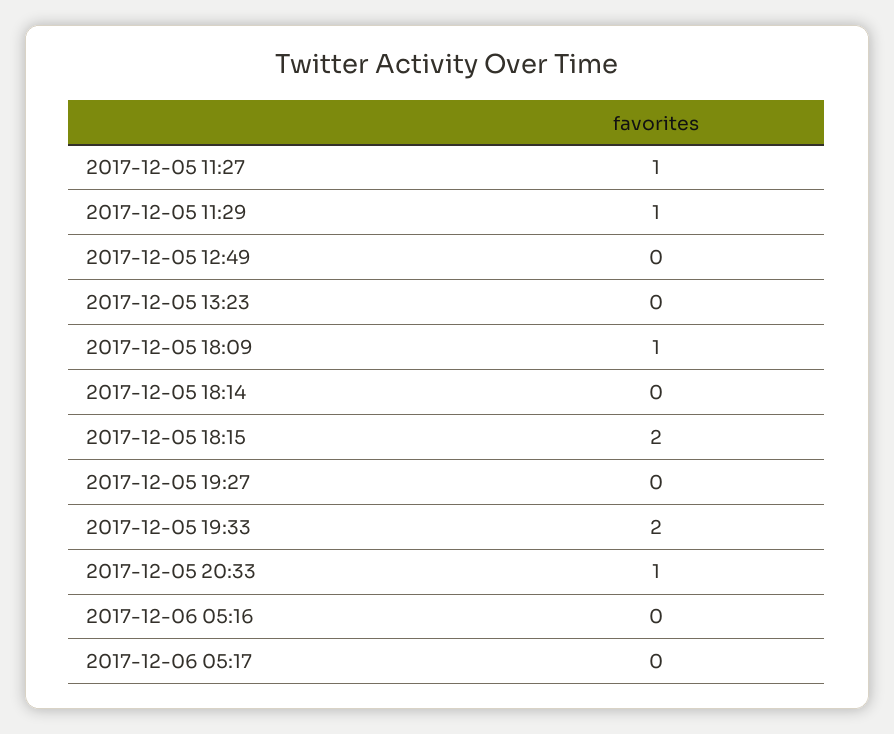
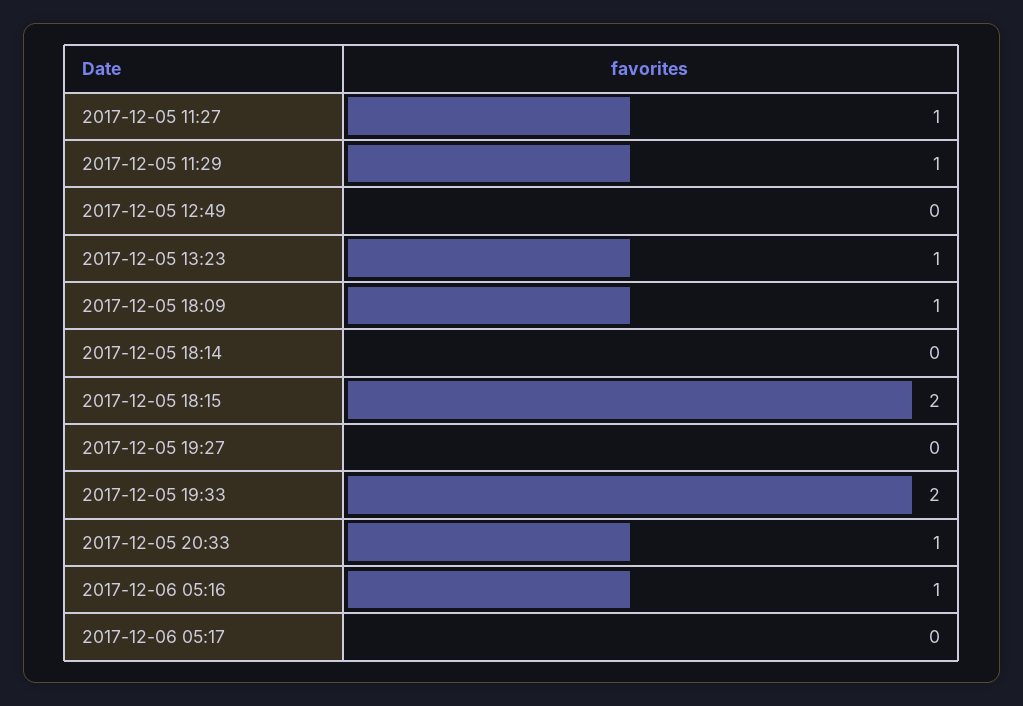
  {
    "2017-12-05 11:27": 1,
    "2017-12-05 11:29": 1,
    "2017-12-05 12:49": 0,
-   "2017-12-05 13:23": 0,
+   "2017-12-05 13:23": 1,
    "2017-12-05 18:09": 1,
    "2017-12-05 18:14": 0,
    "2017-12-05 18:15": 2,
    "2017-12-05 19:27": 0,
    "2017-12-05 19:33": 2,
    "2017-12-05 20:33": 1,
-   "2017-12-06 05:16": 0,
+   "2017-12-06 05:16": 1,
    "2017-12-06 05:17": 0
  }

